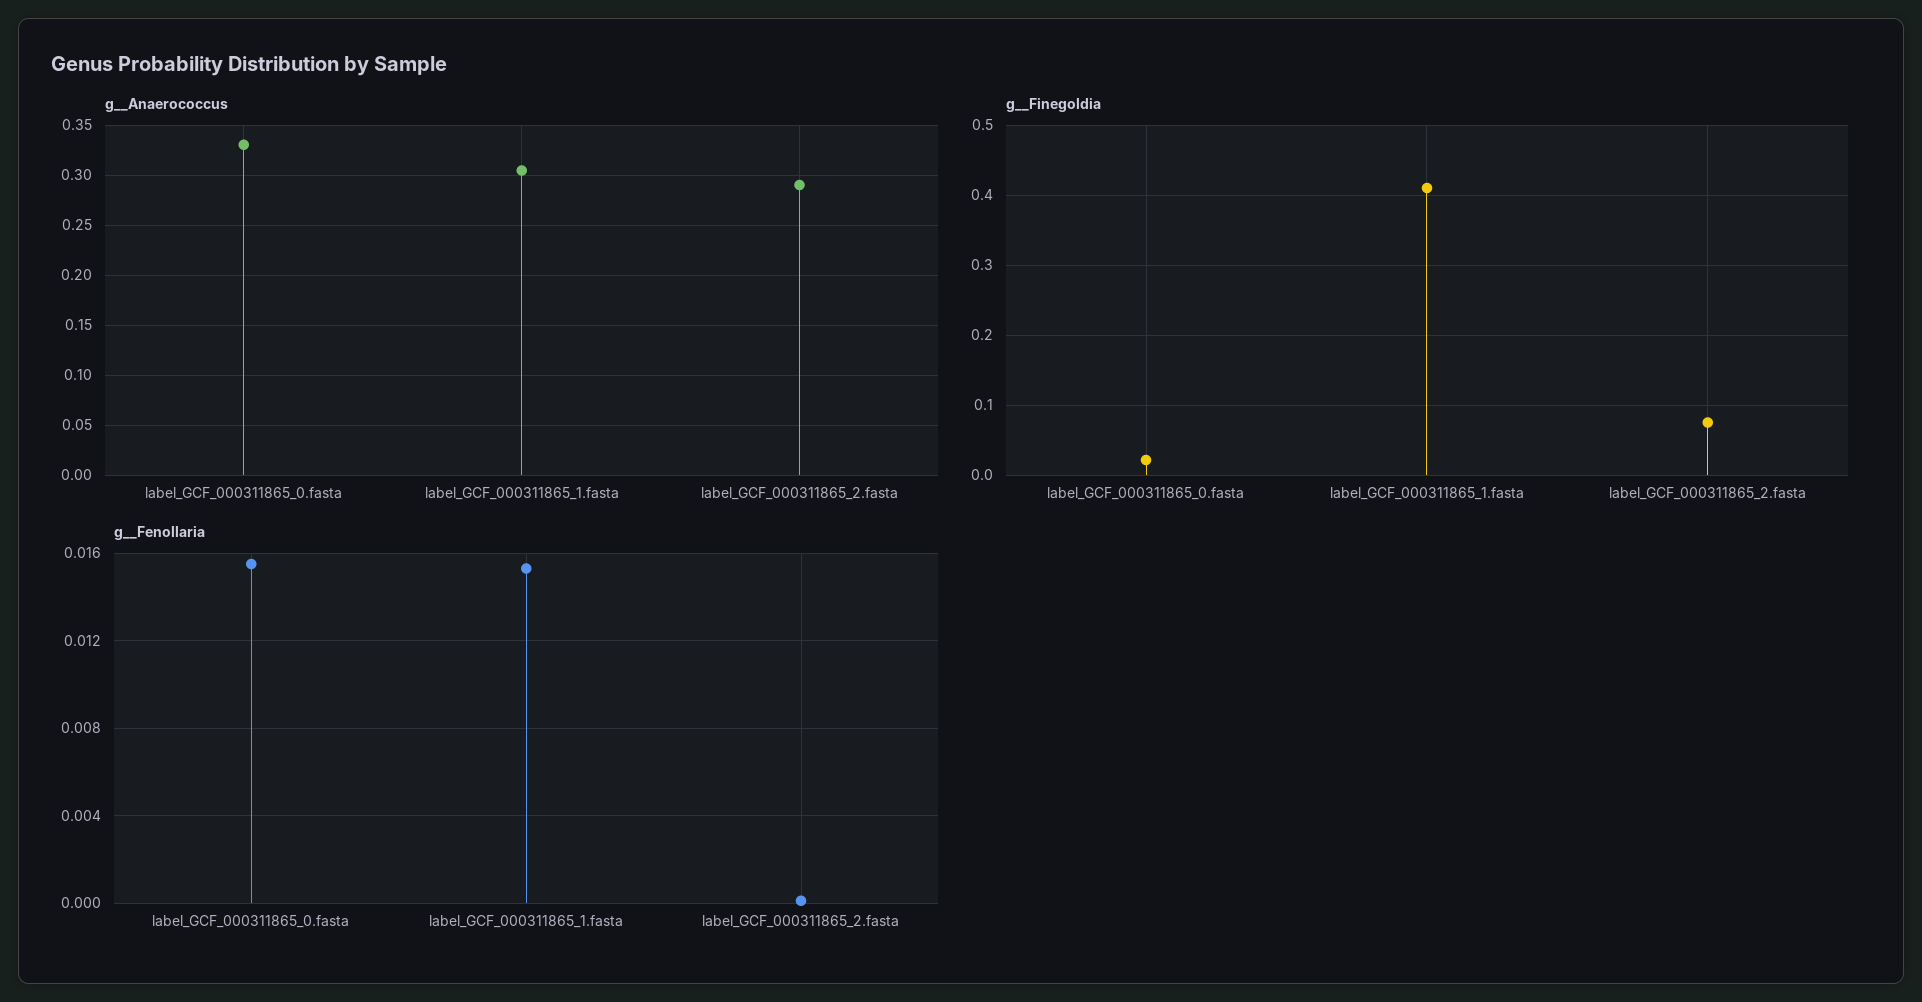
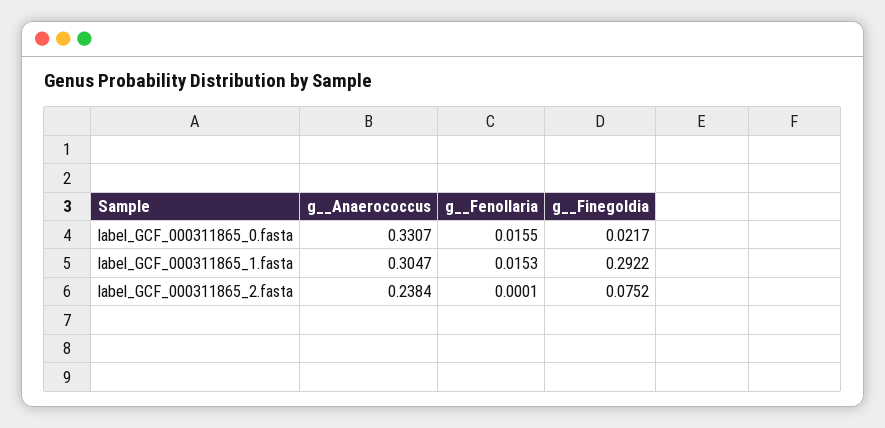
  {
    "g__Anaerococcus": {
      "label_GCF_000311865_0.fasta": 0.3307,
      "label_GCF_000311865_1.fasta": 0.3047,
-     "label_GCF_000311865_2.fasta": 0.29
+     "label_GCF_000311865_2.fasta": 0.2384
    },
    "g__Finegoldia": {
      "label_GCF_000311865_0.fasta": 0.0217,
-     "label_GCF_000311865_1.fasta": 0.41,
+     "label_GCF_000311865_1.fasta": 0.2922,
      "label_GCF_000311865_2.fasta": 0.0752
    },
    "g__Fenollaria": {
      "label_GCF_000311865_0.fasta": 0.0155,
      "label_GCF_000311865_1.fasta": 0.0153,
      "label_GCF_000311865_2.fasta": 0.0001
    }
  }

